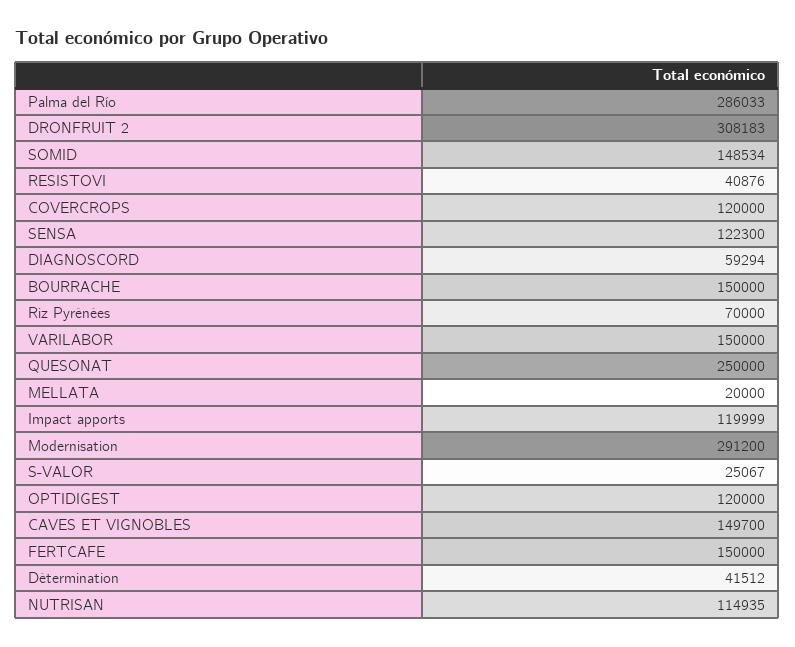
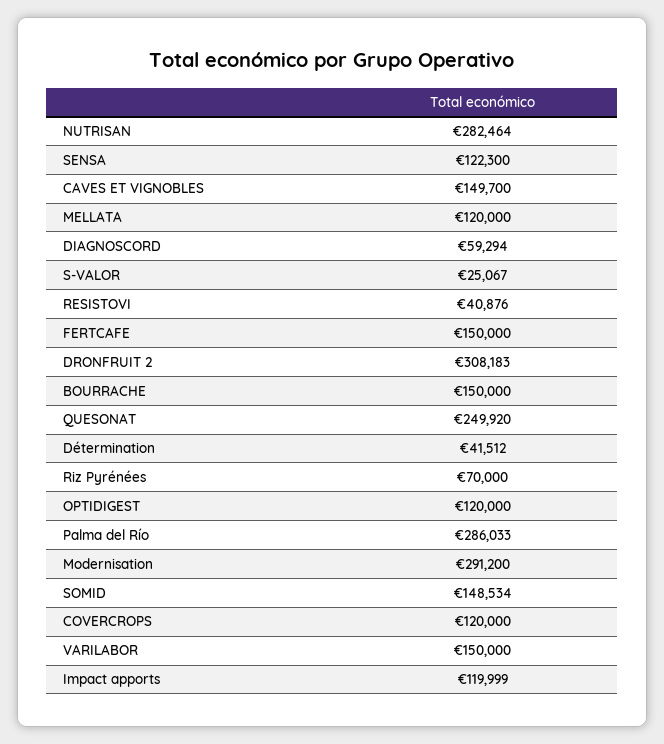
  {
    "Palma del Río": 286033,
    "DRONFRUIT 2": 308183,
    "SOMID": 148534,
    "RESISTOVI": 40876,
    "COVERCROPS": 120000,
    "SENSA": 122300,
    "DIAGNOSCORD": 59294,
    "BOURRACHE": 150000,
    "Riz Pyrénées": 70000,
    "VARILABOR": 150000,
-   "QUESONAT": 250000,
+   "QUESONAT": 249920,
-   "MELLATA": 20000,
+   "MELLATA": 120000,
    "Impact apports": 119999,
    "Modernisation": 291200,
    "S-VALOR": 25067,
    "OPTIDIGEST": 120000,
    "CAVES ET VIGNOBLES": 149700,
    "FERTCAFE": 150000,
    "Détermination": 41512,
-   "NUTRISAN": 114935
+   "NUTRISAN": 282464
  }

